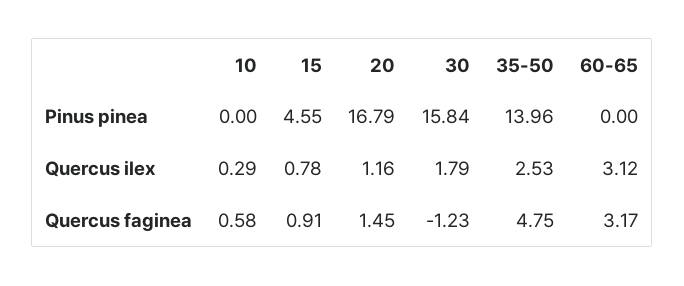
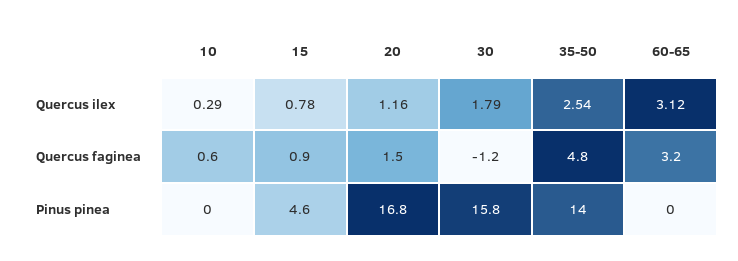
  {
    "10": {
      "Pinus pinea": 0,
      "Quercus ilex": 0.29,
      "Quercus faginea": 0.58
    },
    "15": {
      "Pinus pinea": 4.55,
      "Quercus ilex": 0.78,
      "Quercus faginea": 0.91
    },
    "20": {
      "Pinus pinea": 16.79,
      "Quercus ilex": 1.16,
      "Quercus faginea": 1.45
    },
    "30": {
      "Pinus pinea": 15.84,
      "Quercus ilex": 1.79,
      "Quercus faginea": -1.23
    },
    "35-50": {
      "Pinus pinea": 13.96,
-     "Quercus ilex": 2.53,
+     "Quercus ilex": 2.54,
      "Quercus faginea": 4.75
    },
    "60-65": {
      "Pinus pinea": 0,
      "Quercus ilex": 3.12,
      "Quercus faginea": 3.17
    }
  }

